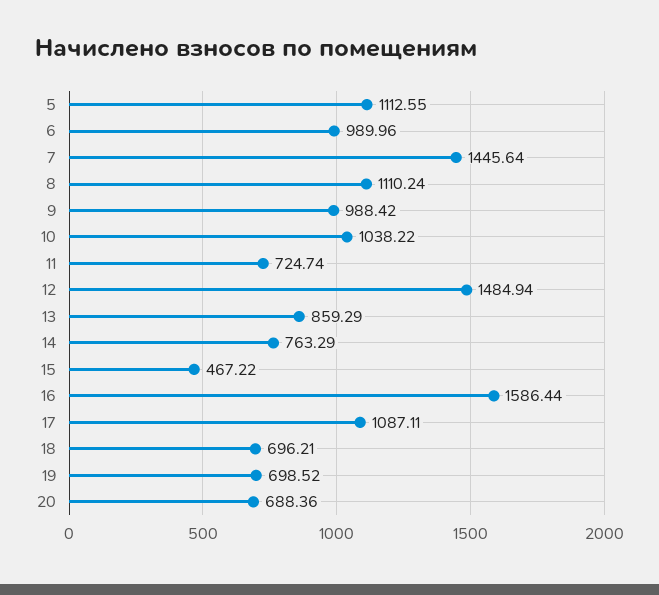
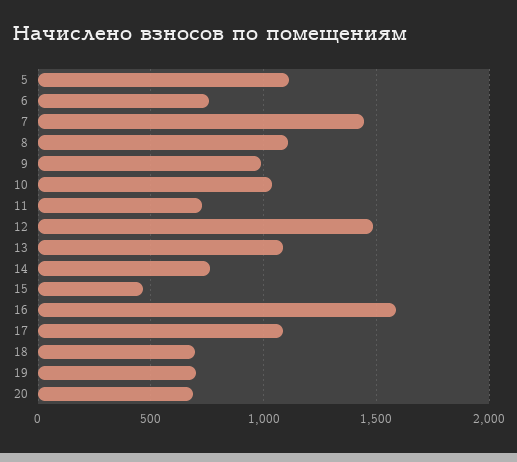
  {
    "5": 1112.55,
-   "6": 989.96,
+   "6": 750,
    "7": 1445.64,
    "8": 1110.24,
    "9": 988.42,
    "10": 1038.22,
    "11": 724.74,
    "12": 1484.94,
-   "13": 859.29,
+   "13": 1100,
    "14": 763.29,
    "15": 467.22,
    "16": 1586.44,
    "17": 1087.11,
    "18": 696.21,
    "19": 698.52,
    "20": 688.36
  }

